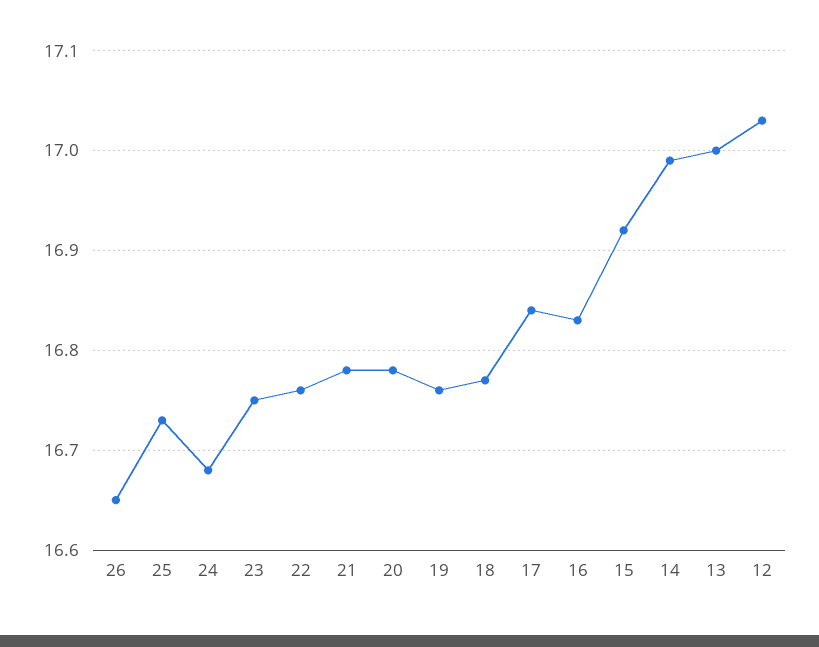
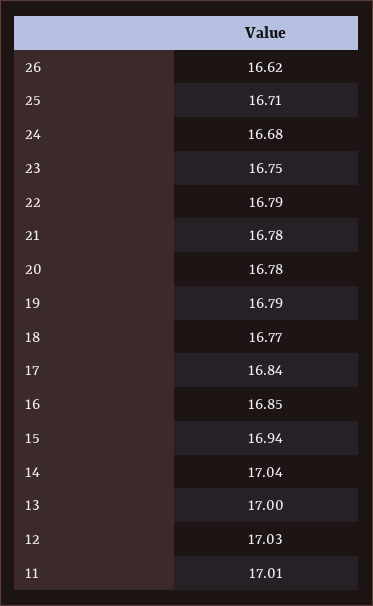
  {
-   "26": 16.65,
+   "26": 16.62,
-   "25": 16.73,
+   "25": 16.71,
    "24": 16.68,
    "23": 16.75,
-   "22": 16.76,
+   "22": 16.79,
    "21": 16.78,
    "20": 16.78,
-   "19": 16.76,
+   "19": 16.79,
    "18": 16.77,
    "17": 16.84,
-   "16": 16.83,
+   "16": 16.85,
-   "15": 16.92,
+   "15": 16.94,
-   "14": 16.99,
+   "14": 17.04,
    "13": 17,
-   "12": 17.03
+   "12": 17.03,
+   "11": 17.01
  }

